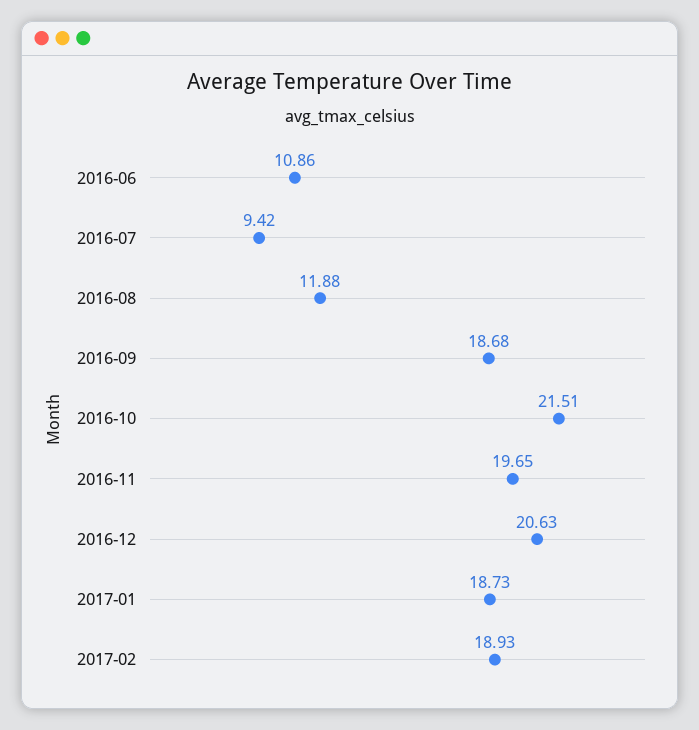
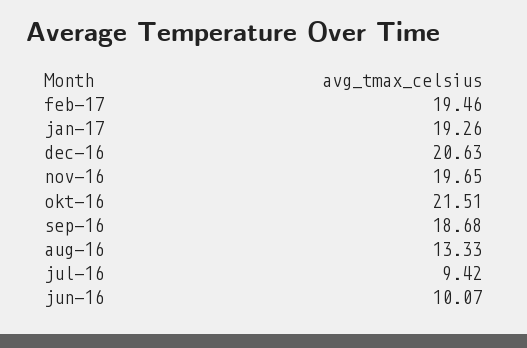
  {
-   "2016-06": 10.86,
+   "2016-06": 10.07,
    "2016-07": 9.42,
-   "2016-08": 11.88,
+   "2016-08": 13.33,
    "2016-09": 18.68,
    "2016-10": 21.51,
    "2016-11": 19.65,
    "2016-12": 20.63,
-   "2017-01": 18.73,
+   "2017-01": 19.26,
-   "2017-02": 18.93
+   "2017-02": 19.46
  }

